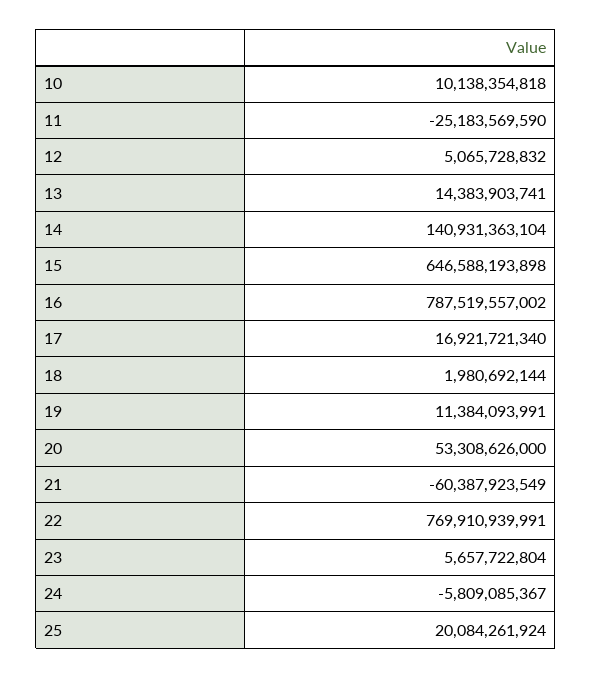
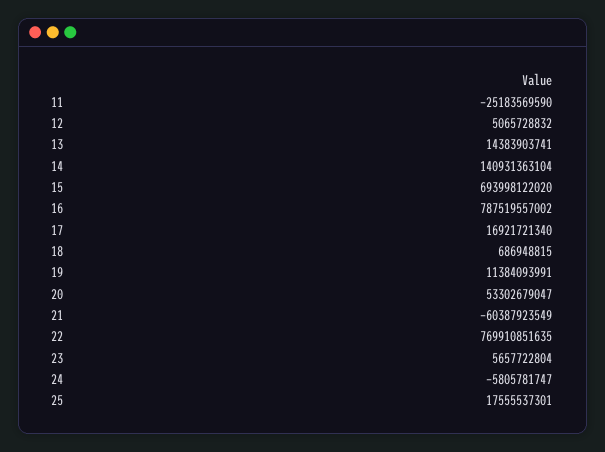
  {
-   "10": 10138354818,
    "11": -25183569590,
    "12": 5065728832,
    "13": 14383903741,
    "14": 140931363104,
-   "15": 646588193898,
+   "15": 693998122020,
    "16": 787519557002,
    "17": 16921721340,
-   "18": 1980692144,
+   "18": 686948815,
    "19": 11384093991,
-   "20": 53308626000,
+   "20": 53302679047,
    "21": -60387923549,
-   "22": 769910939991,
+   "22": 769910851635,
    "23": 5657722804,
-   "24": -5809085367,
+   "24": -5805781747,
-   "25": 20084261924
+   "25": 17555537301
  }

